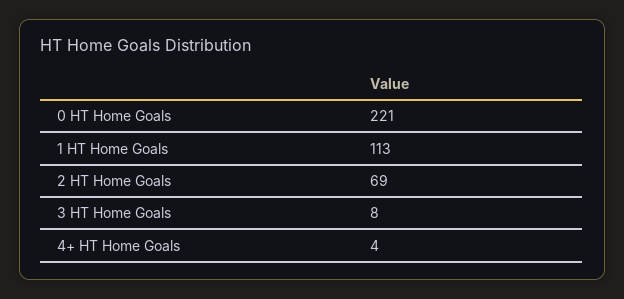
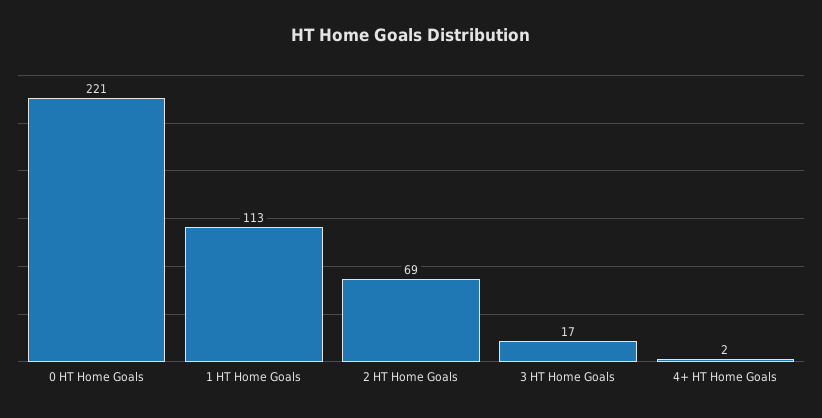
  {
    "0 HT Home Goals": 221,
    "1 HT Home Goals": 113,
    "2 HT Home Goals": 69,
-   "3 HT Home Goals": 8,
+   "3 HT Home Goals": 17,
-   "4+ HT Home Goals": 4
+   "4+ HT Home Goals": 2
  }

